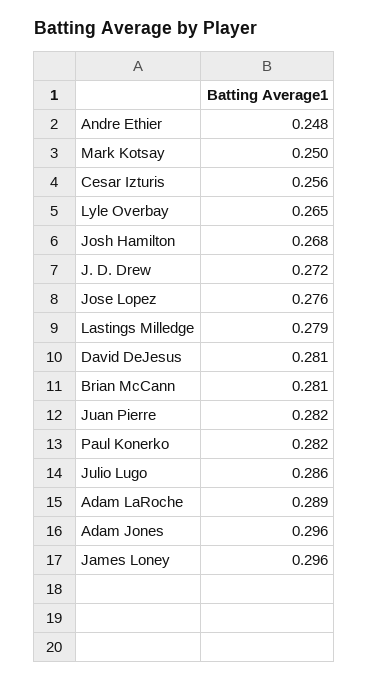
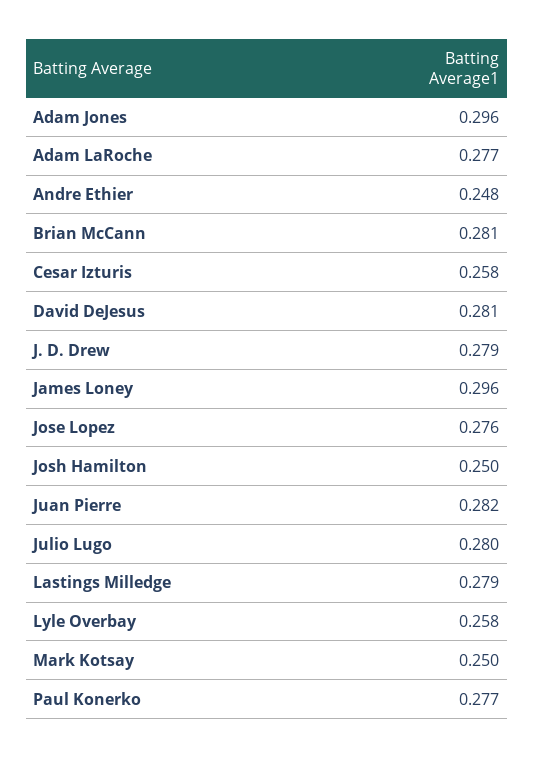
  {
    "Andre Ethier": 0.248,
    "Mark Kotsay": 0.25,
-   "Cesar Izturis": 0.256,
+   "Cesar Izturis": 0.258,
-   "Lyle Overbay": 0.265,
+   "Lyle Overbay": 0.258,
-   "Josh Hamilton": 0.268,
+   "Josh Hamilton": 0.25,
-   "J. D. Drew": 0.272,
+   "J. D. Drew": 0.279,
    "Jose Lopez": 0.276,
    "Lastings Milledge": 0.279,
    "David DeJesus": 0.281,
    "Brian McCann": 0.281,
    "Juan Pierre": 0.282,
-   "Paul Konerko": 0.282,
+   "Paul Konerko": 0.277,
-   "Julio Lugo": 0.286,
+   "Julio Lugo": 0.28,
-   "Adam LaRoche": 0.289,
+   "Adam LaRoche": 0.277,
    "Adam Jones": 0.296,
    "James Loney": 0.296
  }

